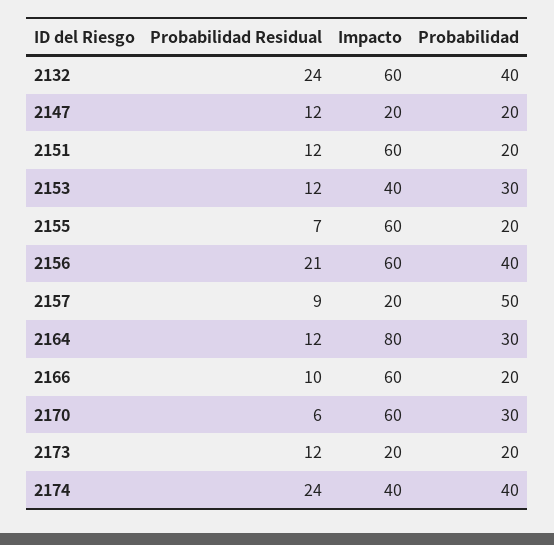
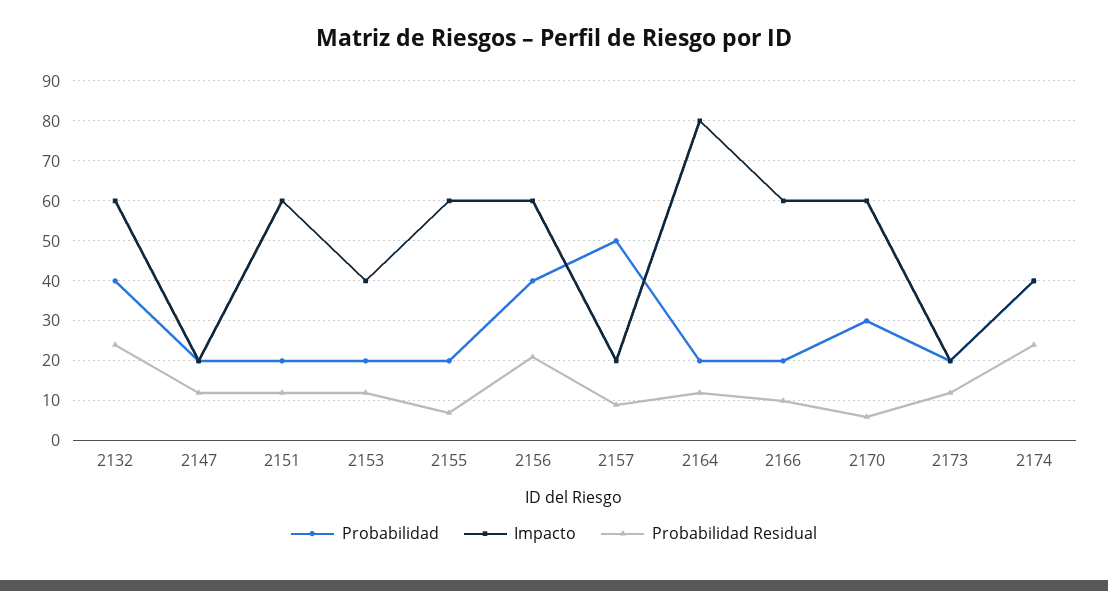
  {
    "Probabilidad Residual": {
      "2132": 24,
      "2147": 12,
      "2151": 12,
      "2153": 12,
      "2155": 7,
      "2156": 21,
      "2157": 9,
      "2164": 12,
      "2166": 10,
      "2170": 6,
      "2173": 12,
      "2174": 24
    },
    "Impacto": {
      "2132": 60,
      "2147": 20,
      "2151": 60,
      "2153": 40,
      "2155": 60,
      "2156": 60,
      "2157": 20,
      "2164": 80,
      "2166": 60,
      "2170": 60,
      "2173": 20,
      "2174": 40
    },
    "Probabilidad": {
      "2132": 40,
      "2147": 20,
      "2151": 20,
-     "2153": 30,
+     "2153": 20,
      "2155": 20,
      "2156": 40,
      "2157": 50,
-     "2164": 30,
+     "2164": 20,
      "2166": 20,
      "2170": 30,
      "2173": 20,
      "2174": 40
    }
  }

